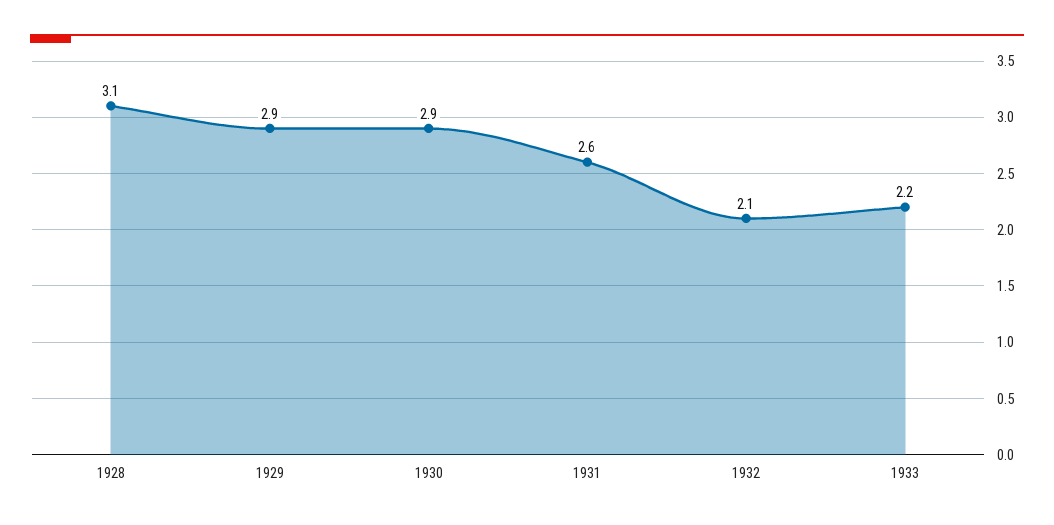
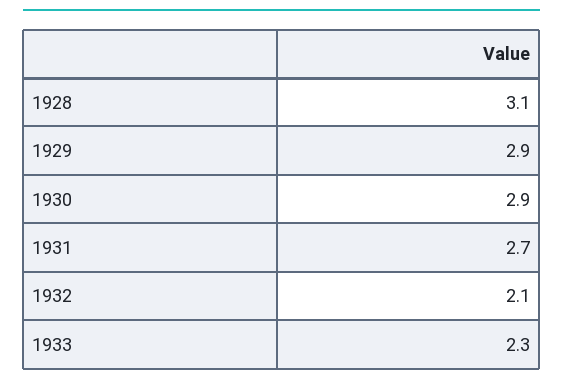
  {
    "1928": 3.1,
    "1929": 2.9,
    "1930": 2.9,
-   "1931": 2.6,
+   "1931": 2.7,
    "1932": 2.1,
-   "1933": 2.2
+   "1933": 2.3
  }

